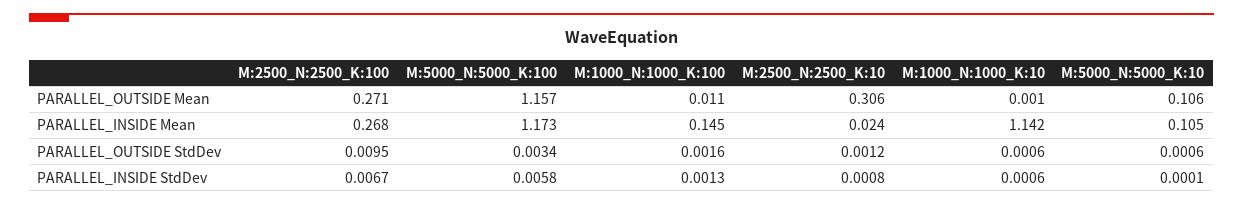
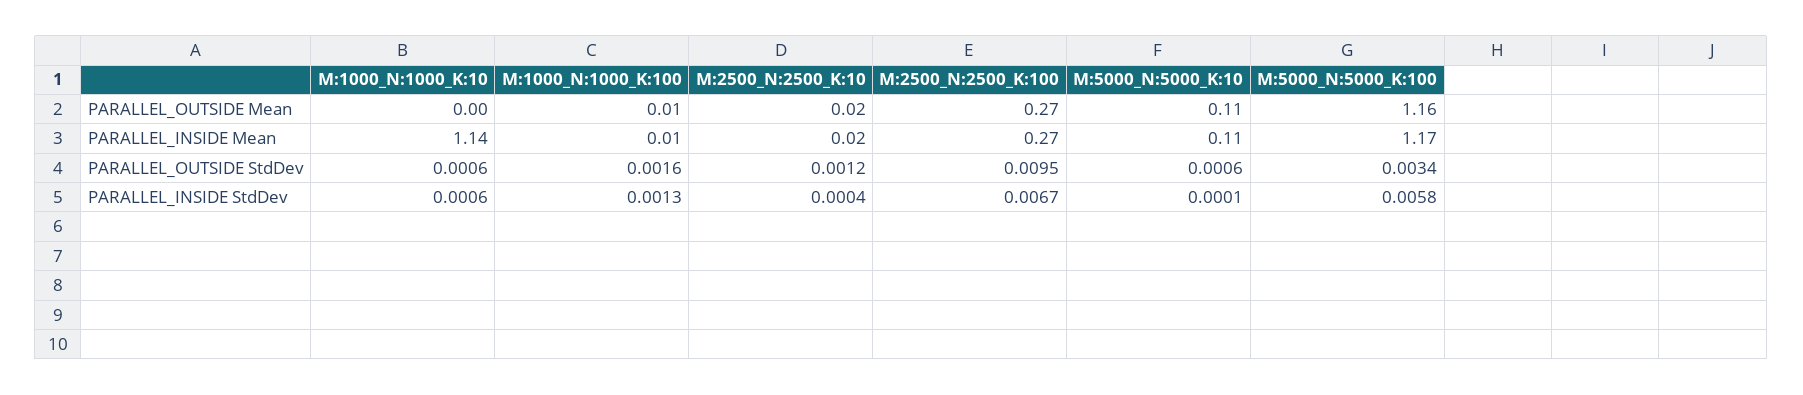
  {
    "M:2500_N:2500_K:100": {
      "PARALLEL_OUTSIDE Mean": 0.271,
      "PARALLEL_INSIDE Mean": 0.268,
      "PARALLEL_OUTSIDE StdDev": 0.0095,
      "PARALLEL_INSIDE StdDev": 0.0067
    },
    "M:5000_N:5000_K:100": {
      "PARALLEL_OUTSIDE Mean": 1.157,
      "PARALLEL_INSIDE Mean": 1.173,
      "PARALLEL_OUTSIDE StdDev": 0.0034,
      "PARALLEL_INSIDE StdDev": 0.0058
    },
    "M:1000_N:1000_K:100": {
      "PARALLEL_OUTSIDE Mean": 0.011,
-     "PARALLEL_INSIDE Mean": 0.145,
+     "PARALLEL_INSIDE Mean": 0.01,
      "PARALLEL_OUTSIDE StdDev": 0.0016,
      "PARALLEL_INSIDE StdDev": 0.0013
    },
    "M:2500_N:2500_K:10": {
-     "PARALLEL_OUTSIDE Mean": 0.306,
+     "PARALLEL_OUTSIDE Mean": 0.02,
      "PARALLEL_INSIDE Mean": 0.024,
      "PARALLEL_OUTSIDE StdDev": 0.0012,
-     "PARALLEL_INSIDE StdDev": 0.0008
+     "PARALLEL_INSIDE StdDev": 0.0004
    },
    "M:1000_N:1000_K:10": {
      "PARALLEL_OUTSIDE Mean": 0.001,
      "PARALLEL_INSIDE Mean": 1.142,
      "PARALLEL_OUTSIDE StdDev": 0.0006,
      "PARALLEL_INSIDE StdDev": 0.0006
    },
    "M:5000_N:5000_K:10": {
      "PARALLEL_OUTSIDE Mean": 0.106,
      "PARALLEL_INSIDE Mean": 0.105,
      "PARALLEL_OUTSIDE StdDev": 0.0006,
      "PARALLEL_INSIDE StdDev": 0.0001
    }
  }

